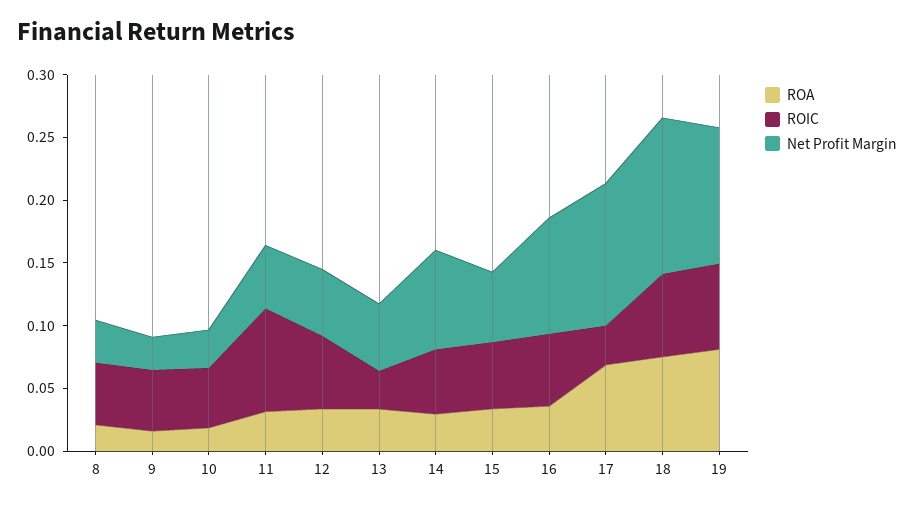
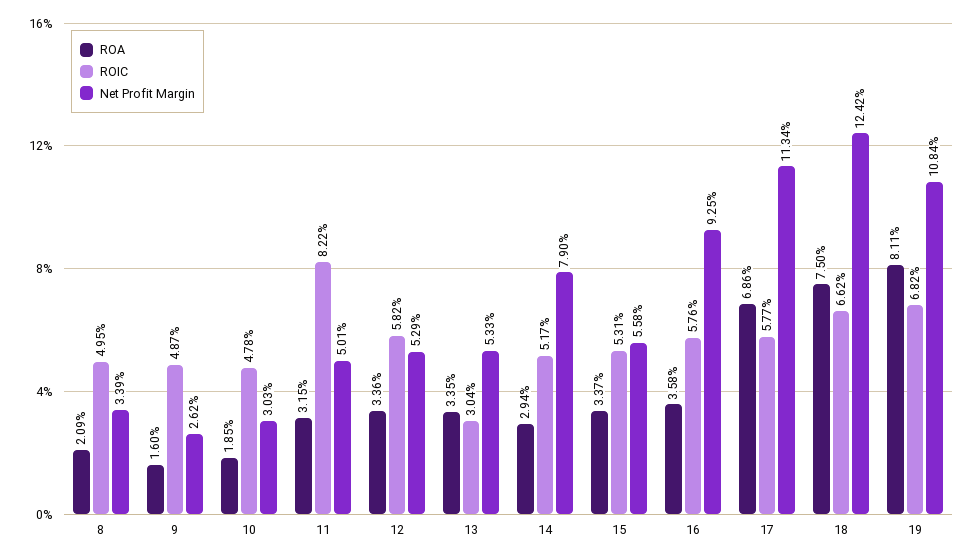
  {
    "ROA": {
      "8": 0.0209,
      "9": 0.016,
      "10": 0.0185,
      "11": 0.0315,
      "12": 0.0336,
      "13": 0.0335,
      "14": 0.0294,
      "15": 0.0337,
      "16": 0.0358,
      "17": 0.0686,
      "18": 0.075,
      "19": 0.0811
    },
    "ROIC": {
      "8": 0.0495,
      "9": 0.0487,
      "10": 0.0478,
      "11": 0.0822,
      "12": 0.0582,
      "13": 0.0304,
      "14": 0.0517,
      "15": 0.0531,
      "16": 0.0576,
-     "17": 0.03,
+     "17": 0.0577,
      "18": 0.0662,
      "19": 0.0682
    },
    "Net Profit Margin": {
      "8": 0.0339,
      "9": 0.0262,
      "10": 0.0303,
      "11": 0.0501,
      "12": 0.0529,
      "13": 0.0533,
      "14": 0.079,
      "15": 0.0558,
      "16": 0.0925,
      "17": 0.1134,
      "18": 0.1242,
      "19": 0.1084
    }
  }

